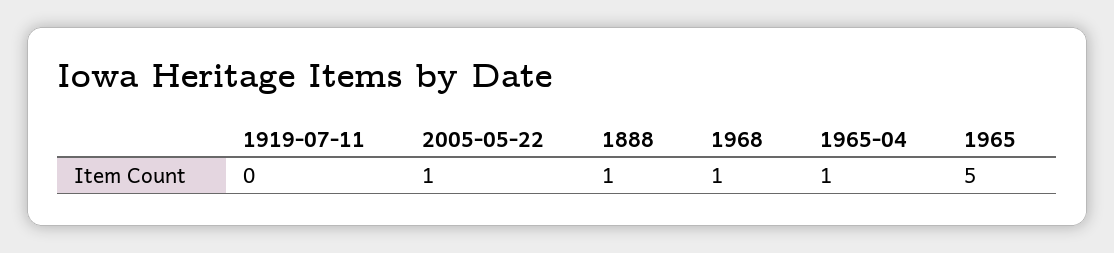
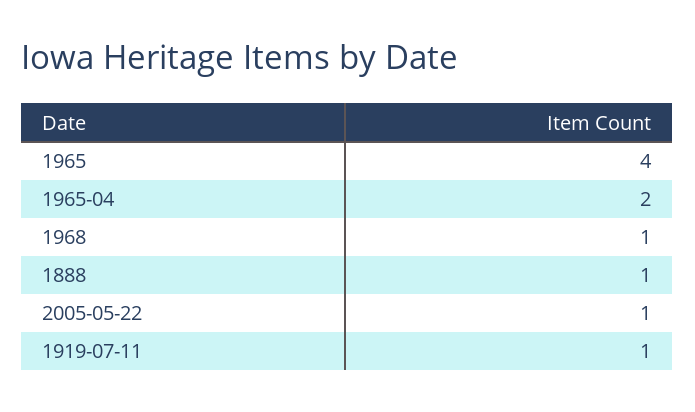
  {
-   "1919-07-11": 0,
+   "1919-07-11": 1,
    "2005-05-22": 1,
    "1888": 1,
    "1968": 1,
-   "1965-04": 1,
+   "1965-04": 2,
-   "1965": 5
+   "1965": 4
  }

